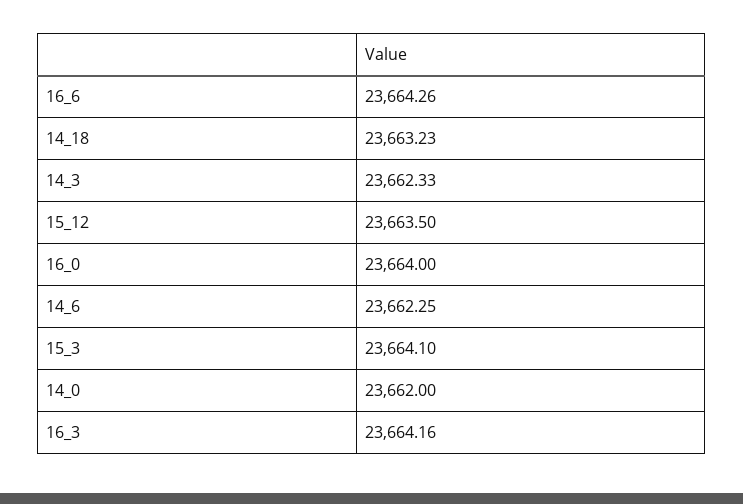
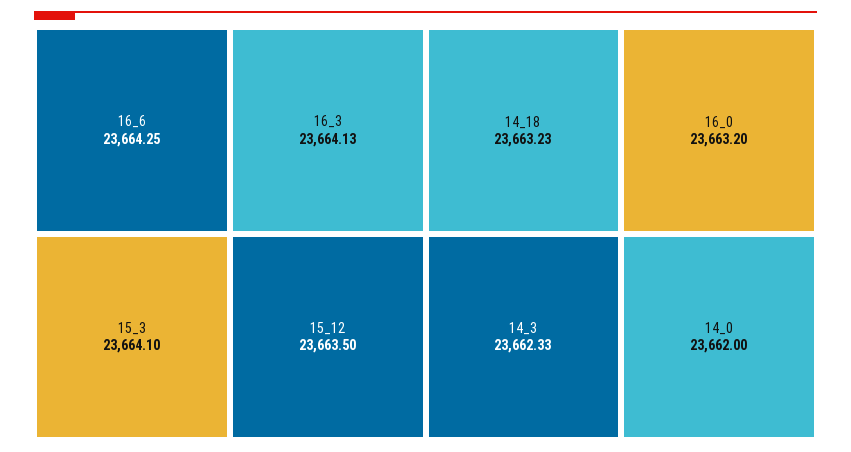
  {
-   "16_6": 23664.26,
+   "16_6": 23664.25,
    "14_18": 23663.23,
    "14_3": 23662.33,
    "15_12": 23663.5,
-   "16_0": 23664,
+   "16_0": 23663.2,
-   "14_6": 23662.25,
    "15_3": 23664.1,
    "14_0": 23662,
-   "16_3": 23664.16
+   "16_3": 23664.13
  }

